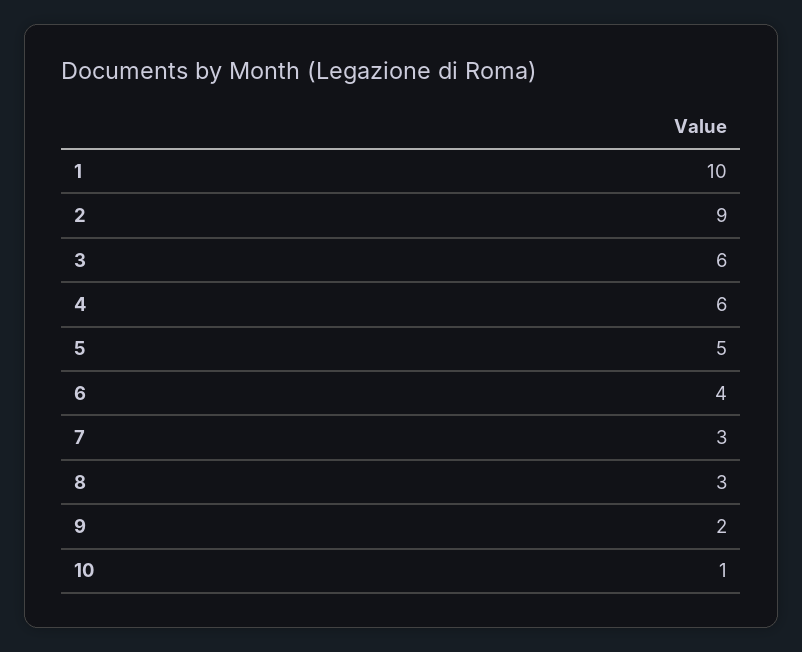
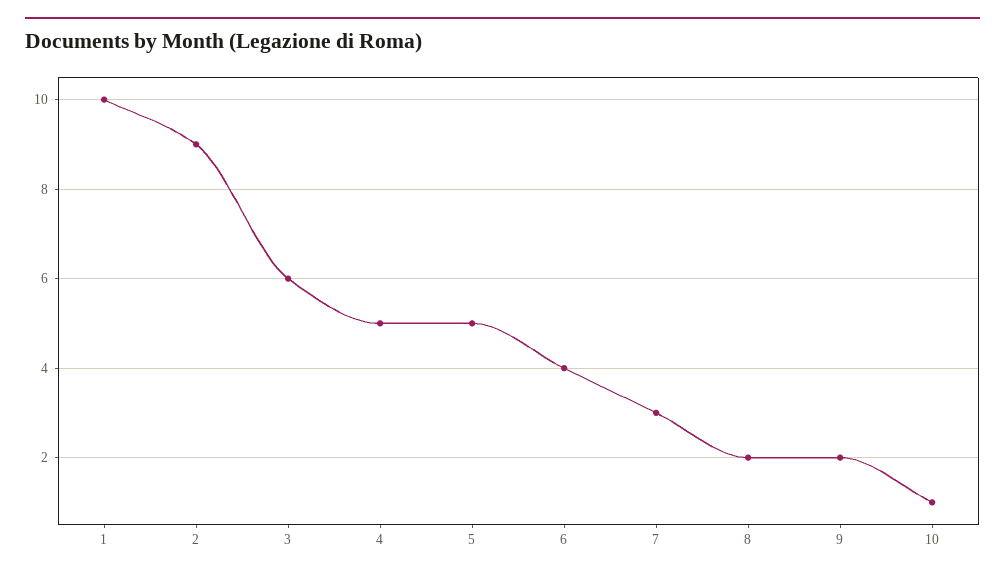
  {
    "1": 10,
    "2": 9,
    "3": 6,
-   "4": 6,
+   "4": 5,
    "5": 5,
    "6": 4,
    "7": 3,
-   "8": 3,
+   "8": 2,
    "9": 2,
    "10": 1
  }

